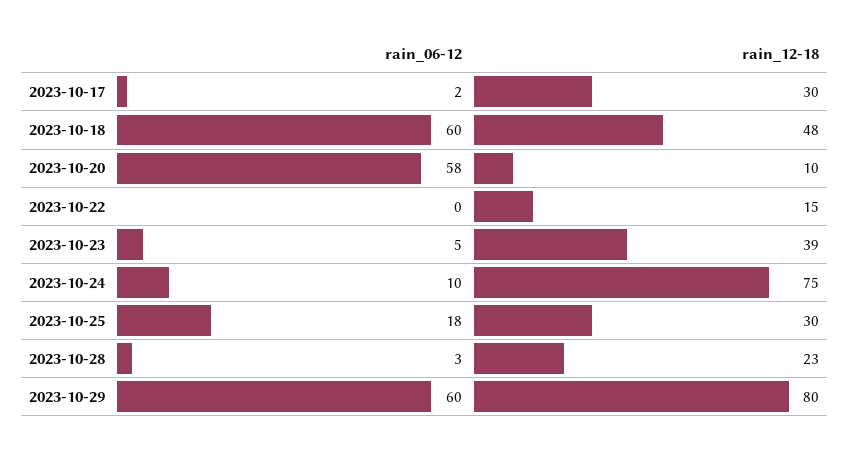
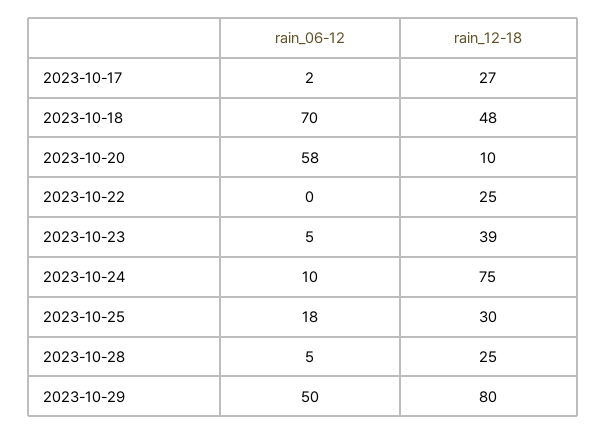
  {
    "rain_06-12": {
      "2023-10-17": 2,
-     "2023-10-18": 60,
+     "2023-10-18": 70,
      "2023-10-20": 58,
      "2023-10-22": 0,
      "2023-10-23": 5,
      "2023-10-24": 10,
      "2023-10-25": 18,
-     "2023-10-28": 3,
+     "2023-10-28": 5,
-     "2023-10-29": 60
+     "2023-10-29": 50
    },
    "rain_12-18": {
-     "2023-10-17": 30,
+     "2023-10-17": 27,
      "2023-10-18": 48,
      "2023-10-20": 10,
-     "2023-10-22": 15,
+     "2023-10-22": 25,
      "2023-10-23": 39,
      "2023-10-24": 75,
      "2023-10-25": 30,
-     "2023-10-28": 23,
+     "2023-10-28": 25,
      "2023-10-29": 80
    }
  }

